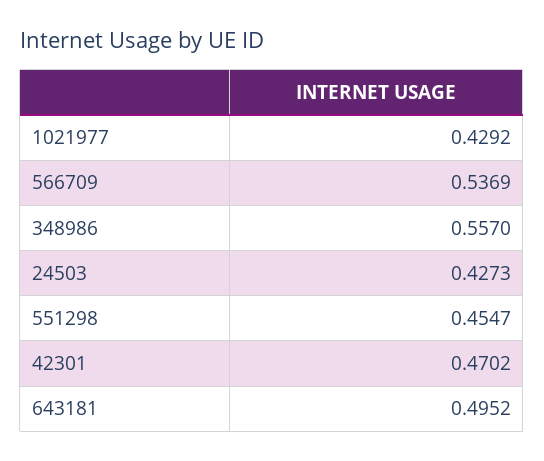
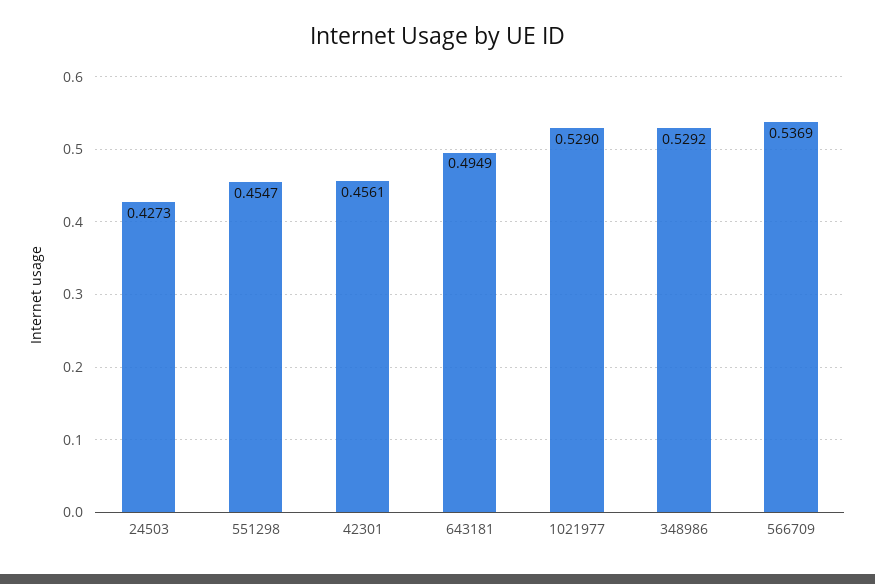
  {
-   "1021977": 0.4292,
+   "1021977": 0.529,
    "566709": 0.5369,
-   "348986": 0.557,
+   "348986": 0.5292,
    "24503": 0.4273,
    "551298": 0.4547,
-   "42301": 0.4702,
+   "42301": 0.4561,
-   "643181": 0.4952
+   "643181": 0.4949
  }

